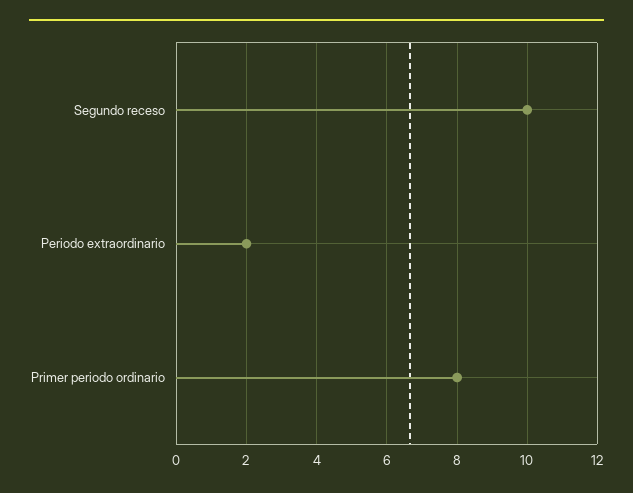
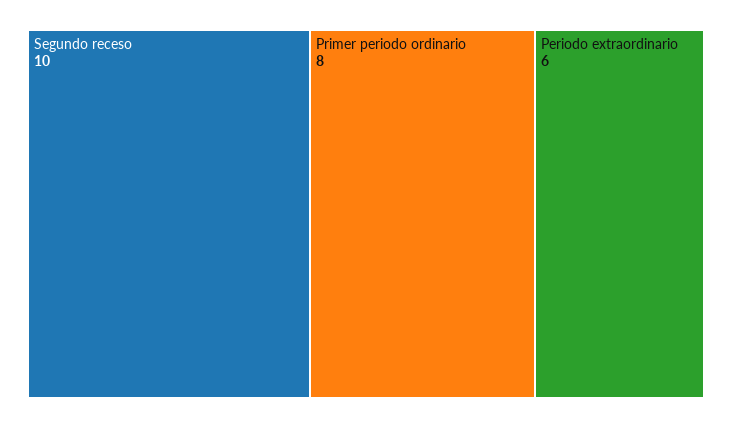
  {
    "Segundo receso": 10,
-   "Periodo extraordinario": 2,
+   "Periodo extraordinario": 6,
    "Primer periodo ordinario": 8
  }

